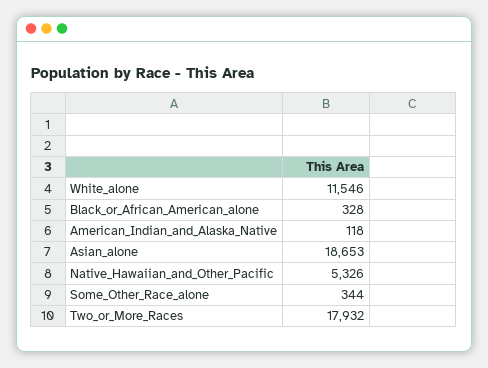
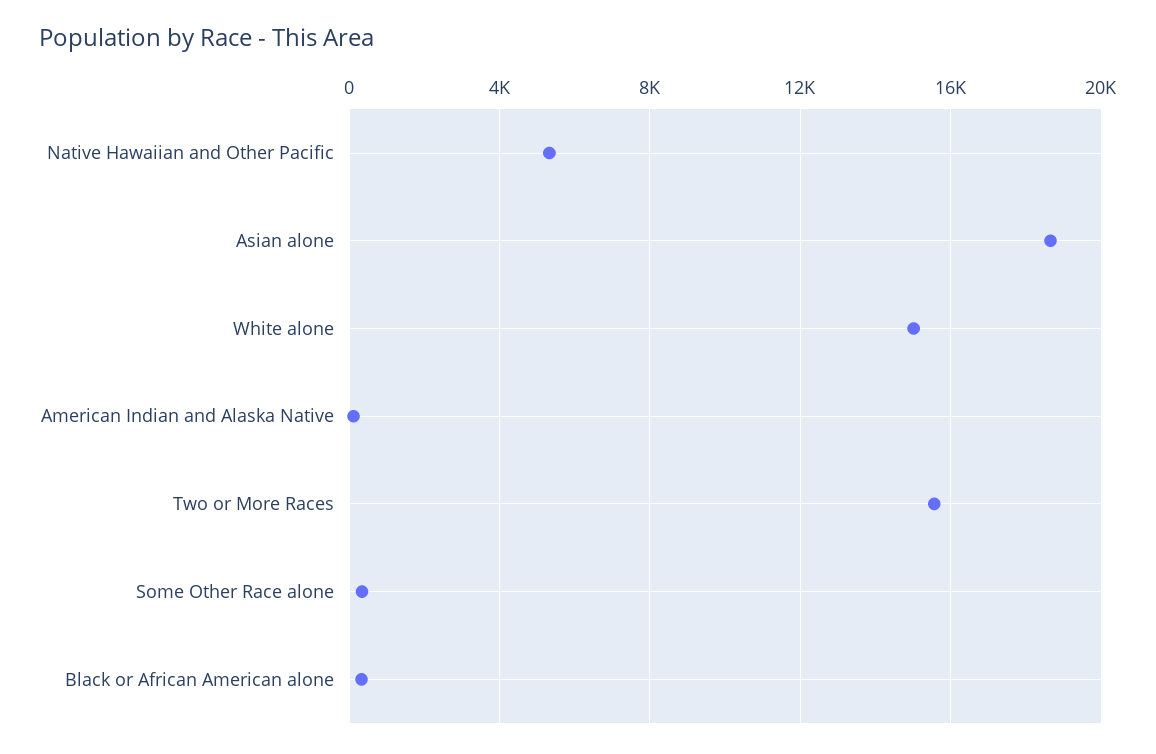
  {
-   "White_alone": 11546,
+   "White_alone": 15000,
    "Black_or_African_American_alone": 328,
    "American_Indian_and_Alaska_Native": 118,
    "Asian_alone": 18653,
    "Native_Hawaiian_and_Other_Pacific": 5326,
    "Some_Other_Race_alone": 344,
-   "Two_or_More_Races": 17932
+   "Two_or_More_Races": 15500
  }

